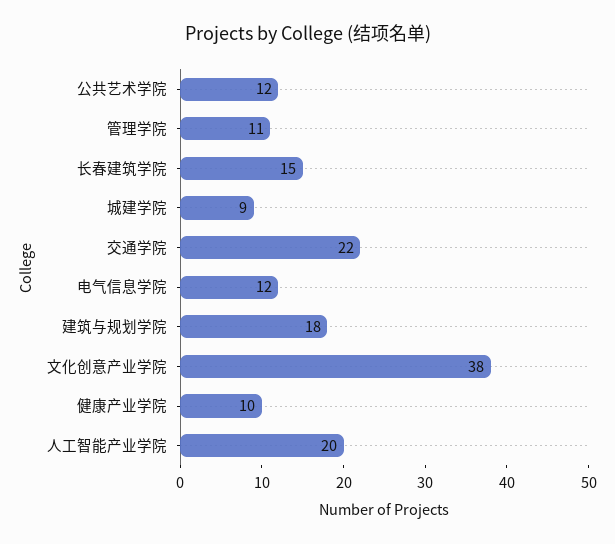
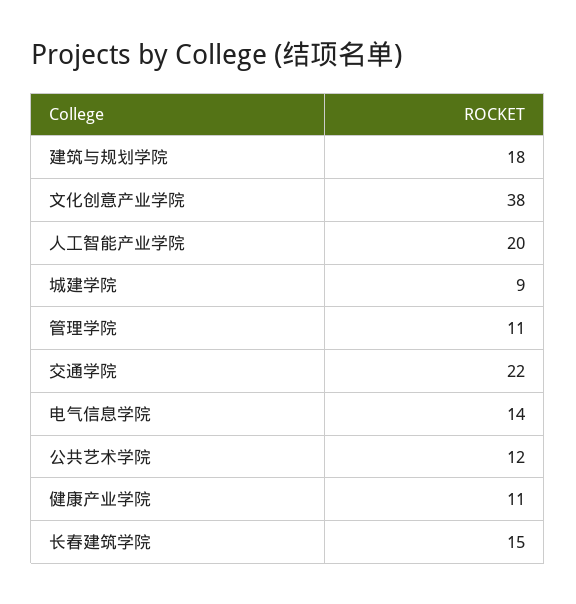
  {
    "公共艺术学院": 12,
    "管理学院": 11,
    "长春建筑学院": 15,
    "城建学院": 9,
    "交通学院": 22,
-   "电气信息学院": 12,
+   "电气信息学院": 14,
    "建筑与规划学院": 18,
    "文化创意产业学院": 38,
-   "健康产业学院": 10,
+   "健康产业学院": 11,
    "人工智能产业学院": 20
  }

